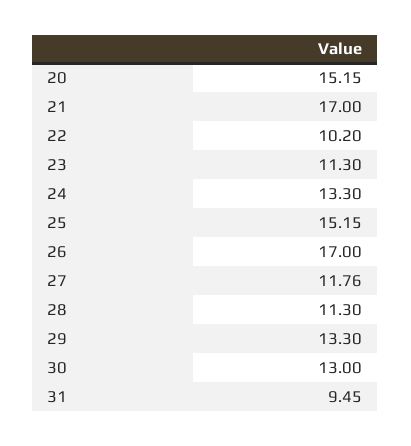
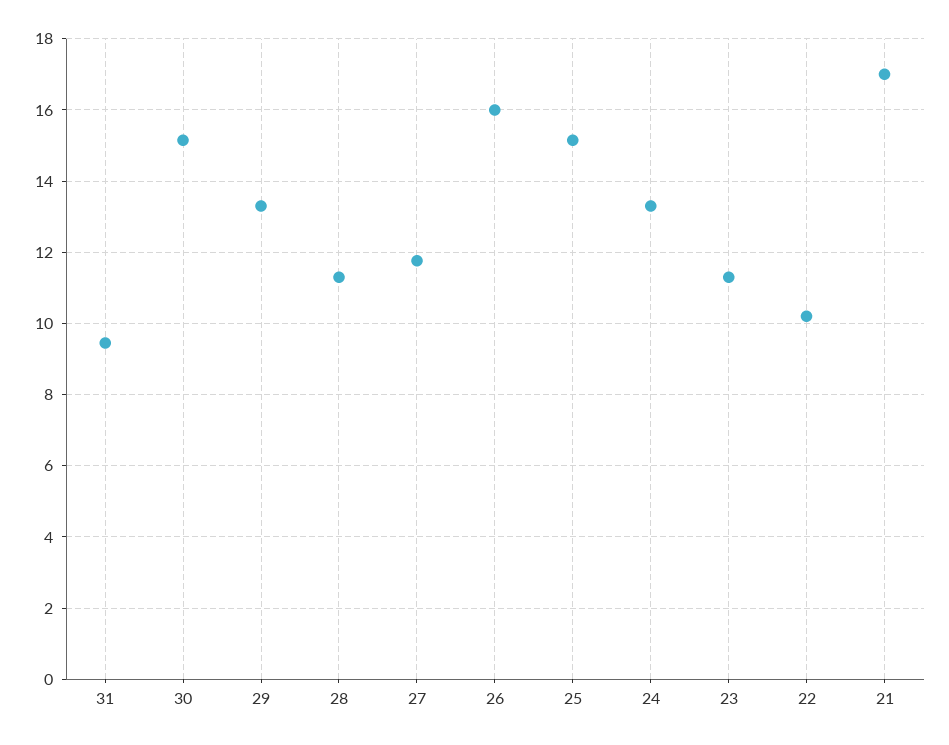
  {
-   "20": 15.15,
    "21": 17,
    "22": 10.2,
    "23": 11.3,
    "24": 13.3,
    "25": 15.15,
-   "26": 17,
+   "26": 16,
    "27": 11.76,
    "28": 11.3,
    "29": 13.3,
-   "30": 13,
+   "30": 15.2,
    "31": 9.45
  }

